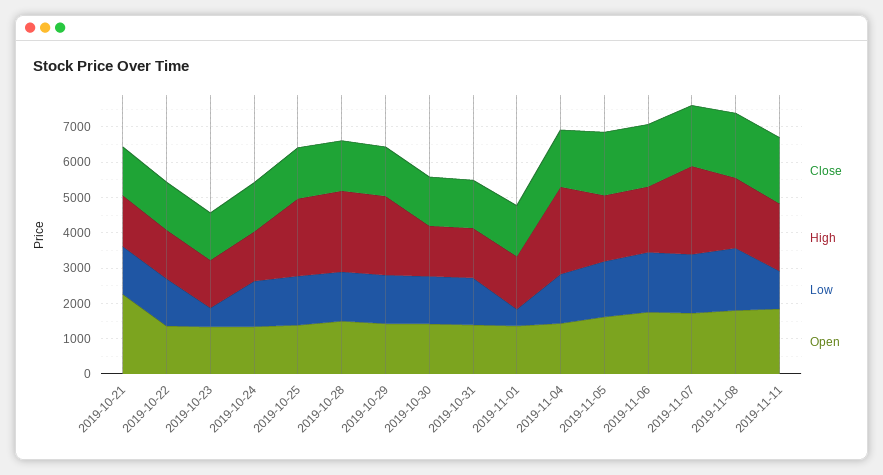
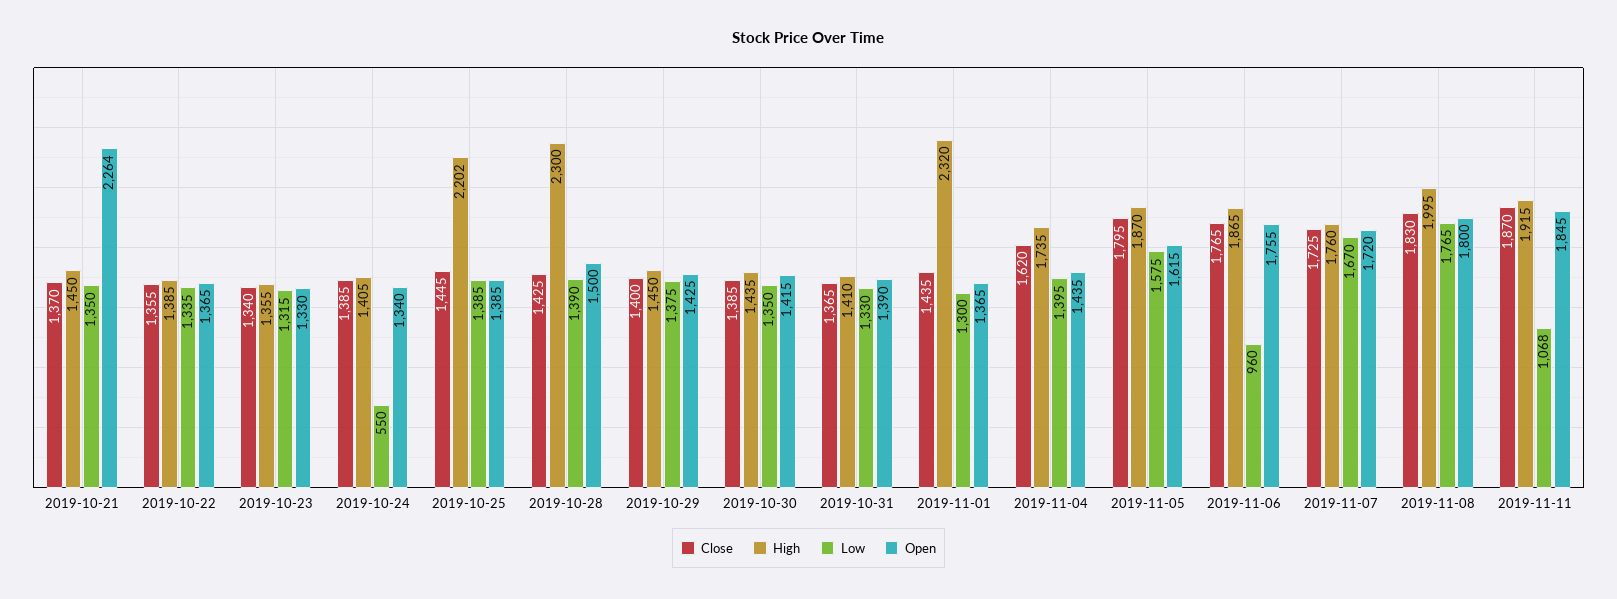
  {
    "Close": {
      "2019-10-21": 1370,
      "2019-10-22": 1355,
      "2019-10-23": 1340,
      "2019-10-24": 1385,
      "2019-10-25": 1445,
      "2019-10-28": 1425,
      "2019-10-29": 1400,
      "2019-10-30": 1385,
      "2019-10-31": 1365,
      "2019-11-01": 1435,
      "2019-11-04": 1620,
      "2019-11-05": 1795,
      "2019-11-06": 1765,
      "2019-11-07": 1725,
      "2019-11-08": 1830,
      "2019-11-11": 1870
    },
    "High": {
      "2019-10-21": 1450,
      "2019-10-22": 1385,
      "2019-10-23": 1355,
      "2019-10-24": 1405,
      "2019-10-25": 2202,
      "2019-10-28": 2300,
-     "2019-10-29": 2250,
+     "2019-10-29": 1450,
      "2019-10-30": 1435,
      "2019-10-31": 1410,
-     "2019-11-01": 1500,
+     "2019-11-01": 2320,
-     "2019-11-04": 2500,
+     "2019-11-04": 1735,
      "2019-11-05": 1870,
      "2019-11-06": 1865,
-     "2019-11-07": 2500,
+     "2019-11-07": 1760,
      "2019-11-08": 1995,
      "2019-11-11": 1915
    },
    "Low": {
      "2019-10-21": 1350,
      "2019-10-22": 1335,
-     "2019-10-23": 500,
+     "2019-10-23": 1315,
-     "2019-10-24": 1250,
+     "2019-10-24": 550,
      "2019-10-25": 1385,
      "2019-10-28": 1390,
      "2019-10-29": 1375,
      "2019-10-30": 1350,
      "2019-10-31": 1330,
-     "2019-11-01": 500,
+     "2019-11-01": 1300,
      "2019-11-04": 1395,
      "2019-11-05": 1575,
-     "2019-11-06": 1750,
+     "2019-11-06": 960,
      "2019-11-07": 1670,
      "2019-11-08": 1765,
      "2019-11-11": 1068
    },
    "Open": {
      "2019-10-21": 2264,
      "2019-10-22": 1365,
      "2019-10-23": 1330,
      "2019-10-24": 1340,
      "2019-10-25": 1385,
      "2019-10-28": 1500,
      "2019-10-29": 1425,
      "2019-10-30": 1415,
      "2019-10-31": 1390,
      "2019-11-01": 1365,
      "2019-11-04": 1435,
      "2019-11-05": 1615,
      "2019-11-06": 1755,
      "2019-11-07": 1720,
      "2019-11-08": 1800,
      "2019-11-11": 1845
    }
  }

